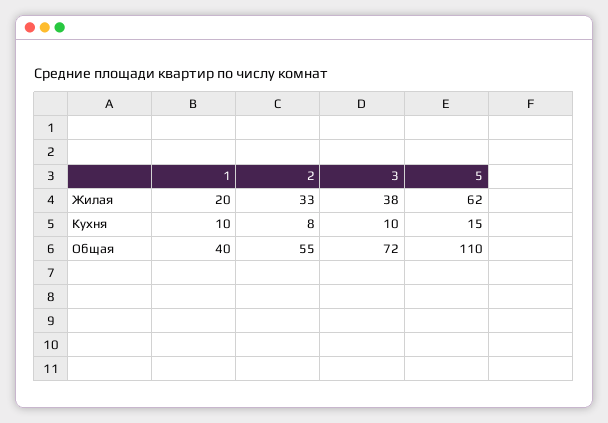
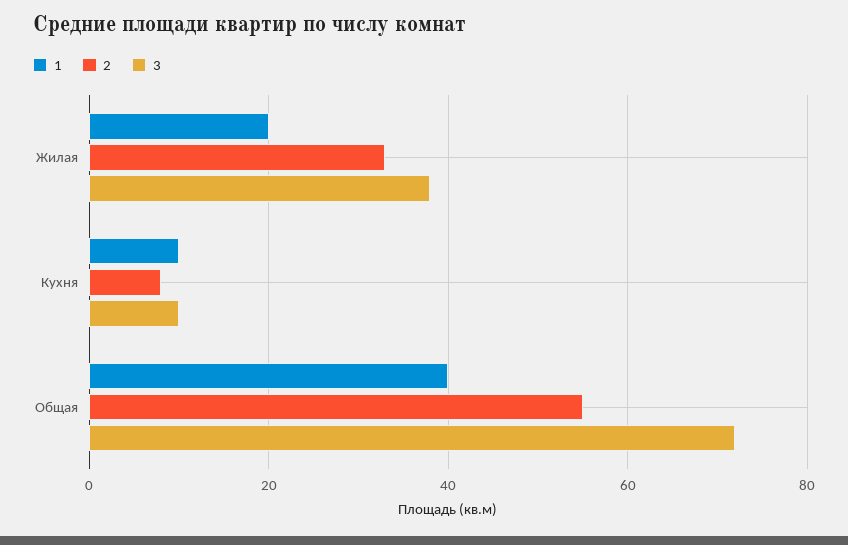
  {
    "1": {
      "Жилая": 20,
      "Кухня": 10,
      "Общая": 40
    },
    "2": {
      "Жилая": 33,
      "Кухня": 8,
      "Общая": 55
    },
    "3": {
      "Жилая": 38,
      "Кухня": 10,
      "Общая": 72
-   },
+   }
-   "5": {
-     "Жилая": 62,
-     "Кухня": 15,
-     "Общая": 110
-   }
  }

